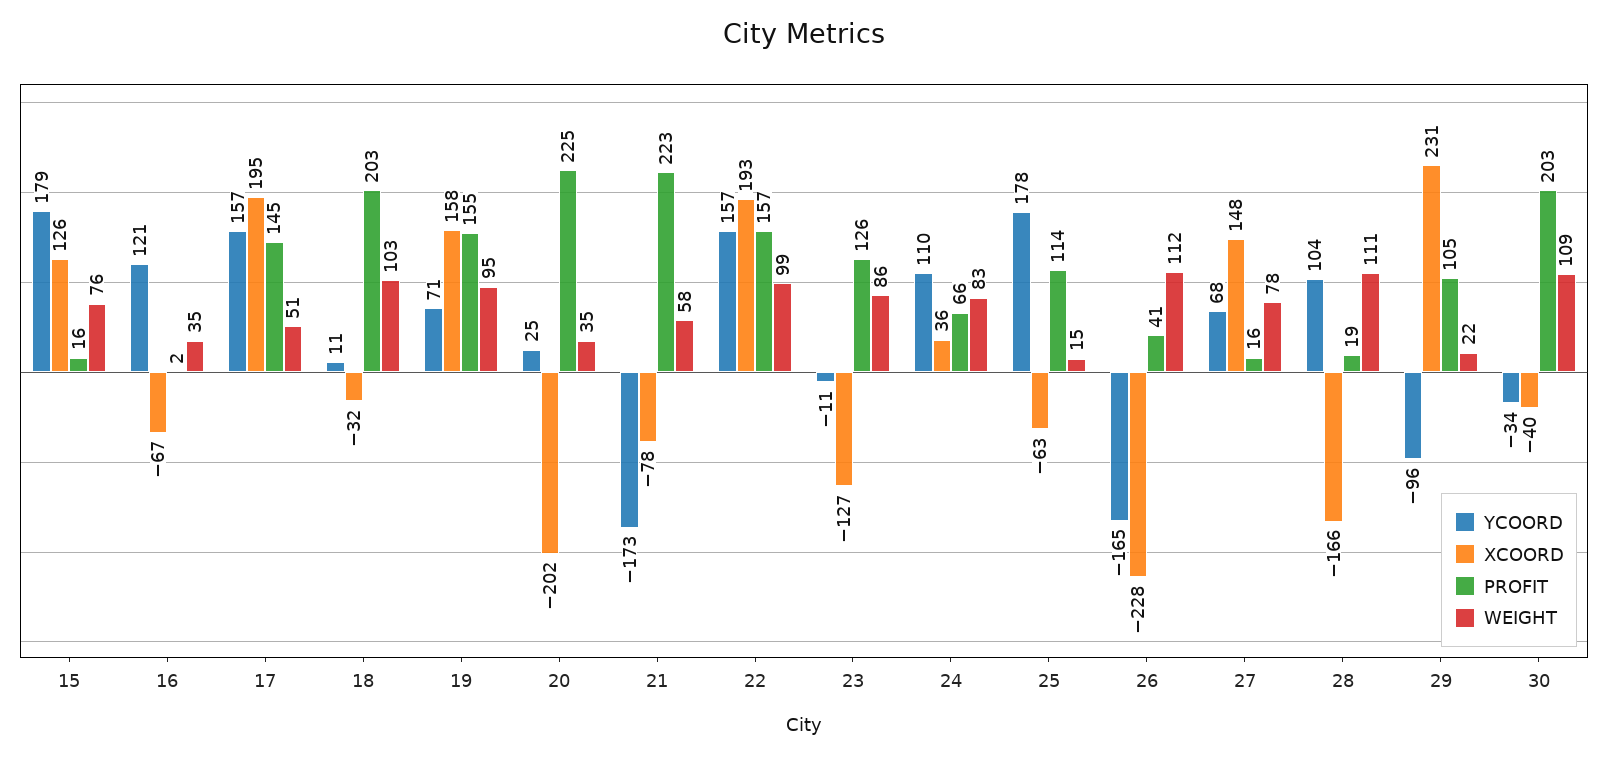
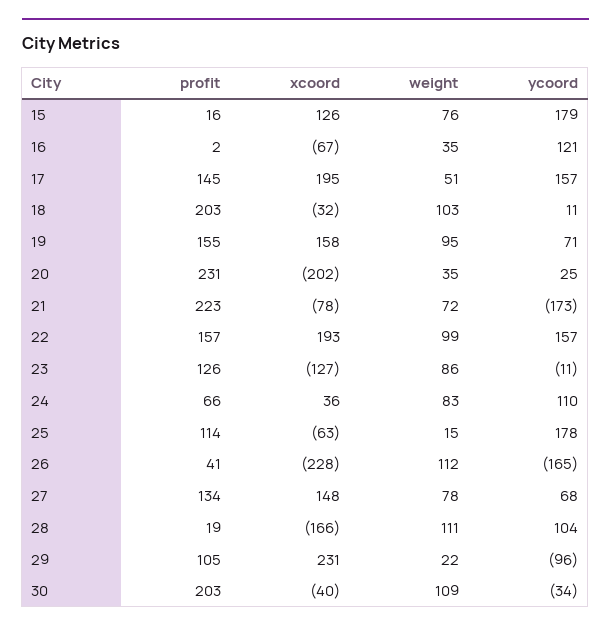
  {
    "YCOORD": {
      "15": 179,
      "16": 121,
      "17": 157,
      "18": 11,
      "19": 71,
      "20": 25,
      "21": -173,
      "22": 157,
      "23": -11,
      "24": 110,
      "25": 178,
      "26": -165,
      "27": 68,
      "28": 104,
      "29": -96,
      "30": -34
    },
    "XCOORD": {
      "15": 126,
      "16": -67,
      "17": 195,
      "18": -32,
      "19": 158,
      "20": -202,
      "21": -78,
      "22": 193,
      "23": -127,
      "24": 36,
      "25": -63,
      "26": -228,
      "27": 148,
      "28": -166,
      "29": 231,
      "30": -40
    },
    "PROFIT": {
      "15": 16,
      "16": 2,
      "17": 145,
      "18": 203,
      "19": 155,
-     "20": 225,
+     "20": 231,
      "21": 223,
      "22": 157,
      "23": 126,
      "24": 66,
      "25": 114,
      "26": 41,
-     "27": 16,
+     "27": 134,
      "28": 19,
      "29": 105,
      "30": 203
    },
    "WEIGHT": {
      "15": 76,
      "16": 35,
      "17": 51,
      "18": 103,
      "19": 95,
      "20": 35,
-     "21": 58,
+     "21": 72,
      "22": 99,
      "23": 86,
      "24": 83,
      "25": 15,
      "26": 112,
      "27": 78,
      "28": 111,
      "29": 22,
      "30": 109
    }
  }

